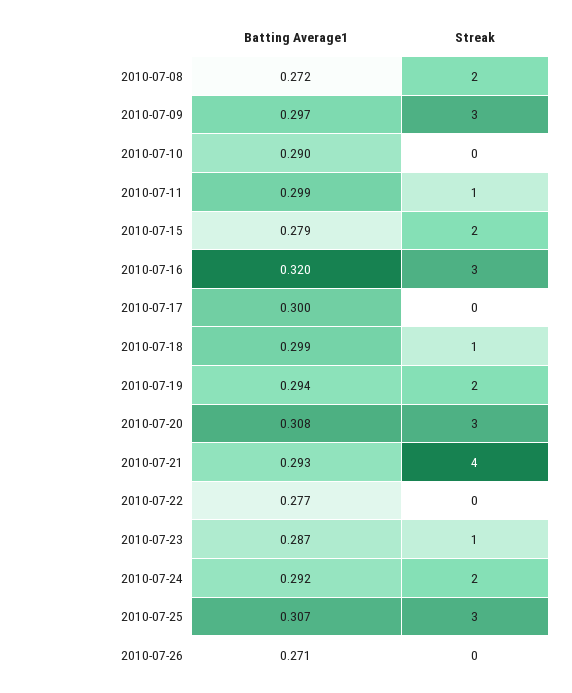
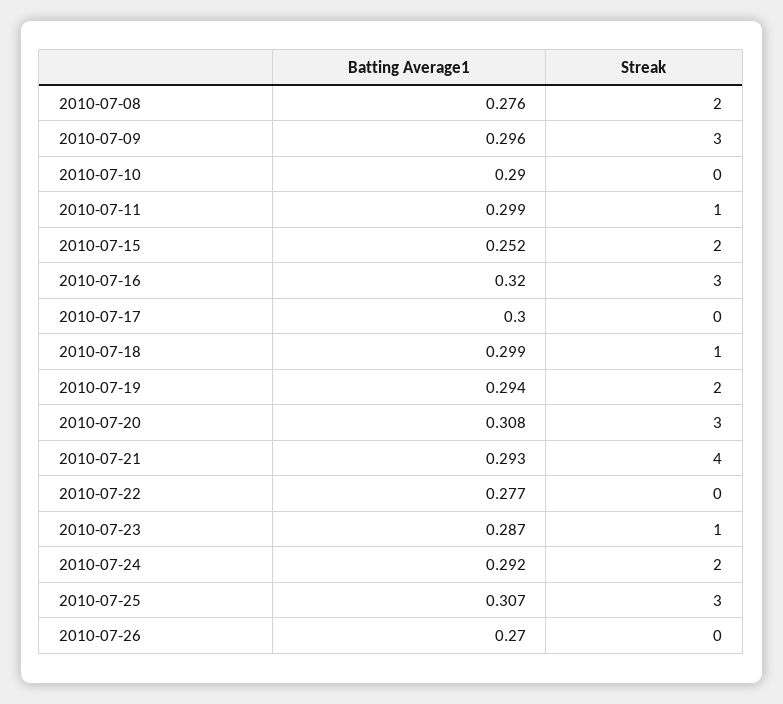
  {
    "Batting Average1": {
-     "2010-07-08": 0.272,
+     "2010-07-08": 0.276,
-     "2010-07-09": 0.297,
+     "2010-07-09": 0.296,
      "2010-07-10": 0.29,
      "2010-07-11": 0.299,
-     "2010-07-15": 0.279,
+     "2010-07-15": 0.252,
      "2010-07-16": 0.32,
      "2010-07-17": 0.3,
      "2010-07-18": 0.299,
      "2010-07-19": 0.294,
      "2010-07-20": 0.308,
      "2010-07-21": 0.293,
      "2010-07-22": 0.277,
      "2010-07-23": 0.287,
      "2010-07-24": 0.292,
      "2010-07-25": 0.307,
-     "2010-07-26": 0.271
+     "2010-07-26": 0.27
    },
    "Streak": {
      "2010-07-08": 2,
      "2010-07-09": 3,
      "2010-07-10": 0,
      "2010-07-11": 1,
      "2010-07-15": 2,
      "2010-07-16": 3,
      "2010-07-17": 0,
      "2010-07-18": 1,
      "2010-07-19": 2,
      "2010-07-20": 3,
      "2010-07-21": 4,
      "2010-07-22": 0,
      "2010-07-23": 1,
      "2010-07-24": 2,
      "2010-07-25": 3,
      "2010-07-26": 0
    }
  }

